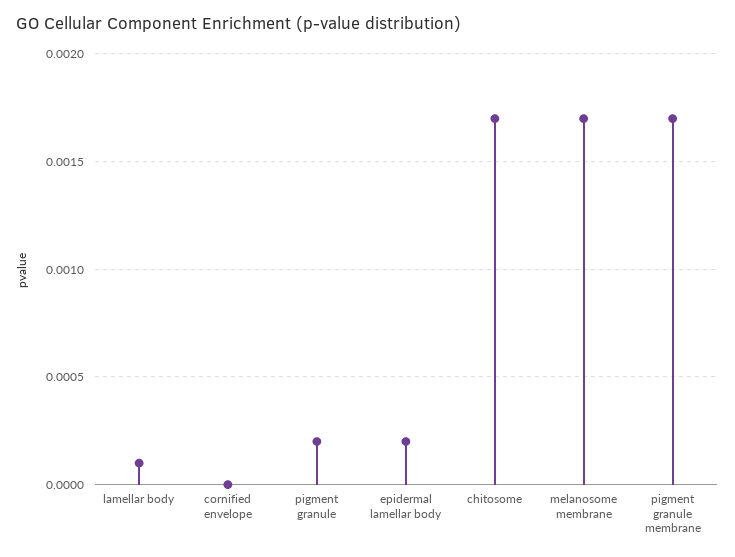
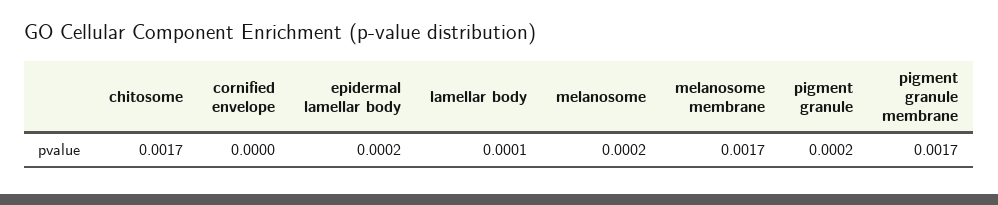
  {
    "lamellar body": 0.0001,
    "cornified envelope": 0,
    "pigment granule": 0.0002,
    "epidermal lamellar body": 0.0002,
    "chitosome": 0.0017,
    "melanosome membrane": 0.0017,
-   "pigment granule membrane": 0.0017
+   "pigment granule membrane": 0.0017,
+   "melanosome": 0.0002
  }

